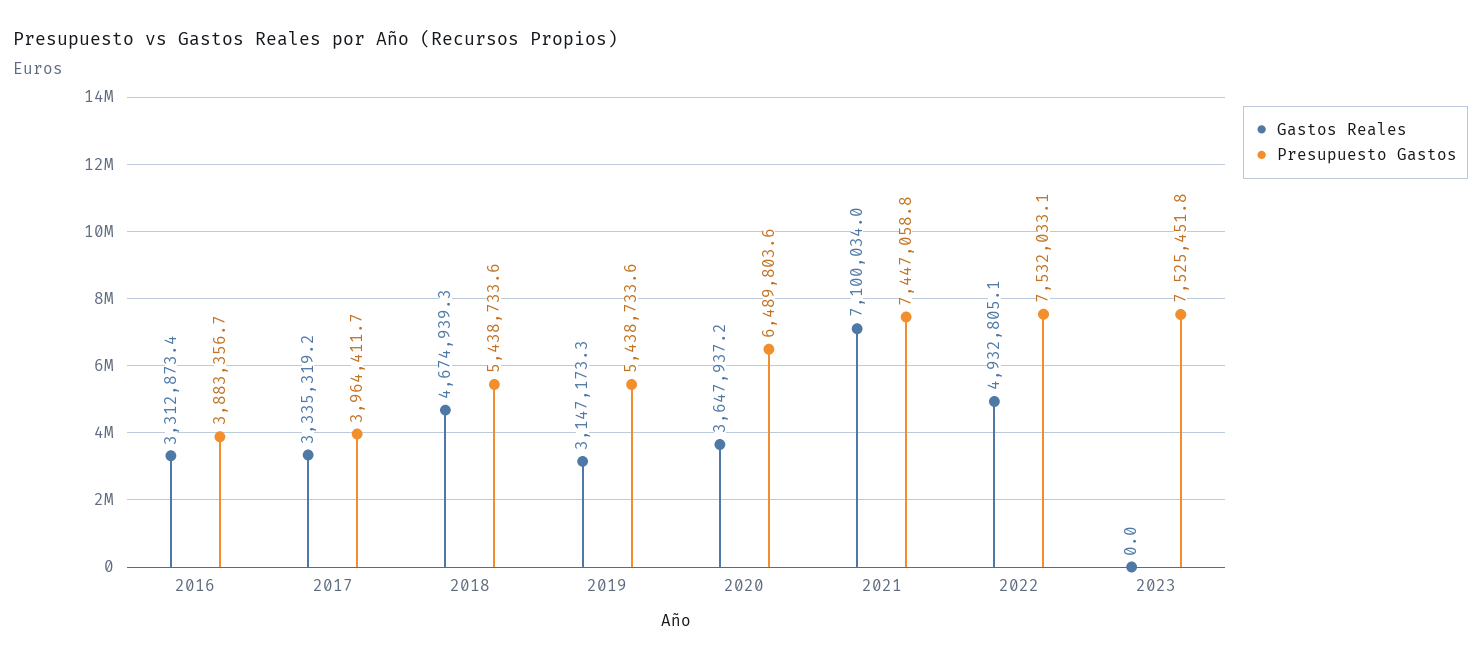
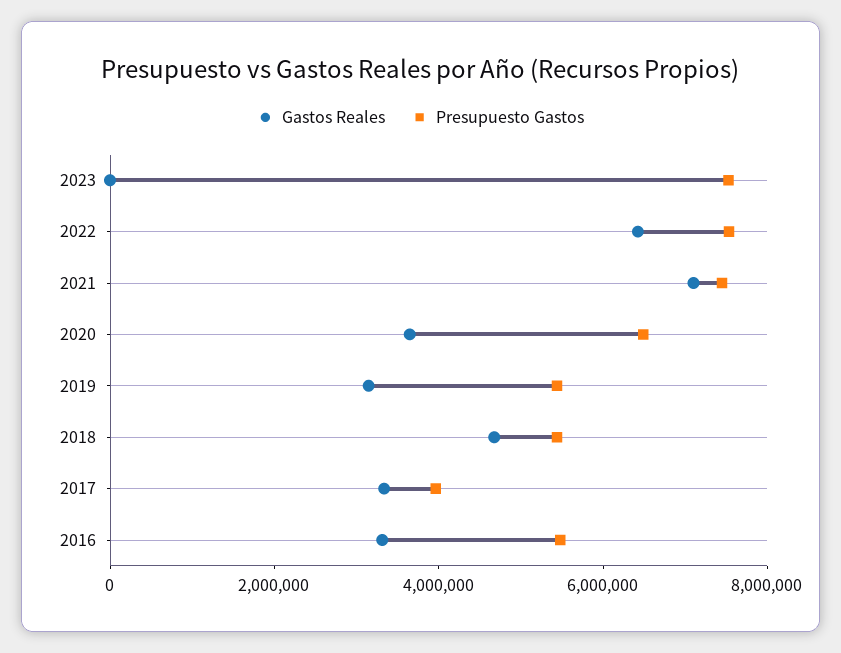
  {
    "Gastos Reales": {
      "2016": 3312873.4,
      "2017": 3335319.2,
      "2018": 4674939.3,
      "2019": 3147173.3,
      "2020": 3647937.2,
      "2021": 7100034,
-     "2022": 4932805.1,
+     "2022": 6500000,
      "2023": 0
    },
    "Presupuesto Gastos": {
-     "2016": 3883356.7,
+     "2016": 5500000,
      "2017": 3964411.7,
      "2018": 5438733.6,
      "2019": 5438733.6,
      "2020": 6489803.6,
      "2021": 7447058.8,
      "2022": 7532033.1,
      "2023": 7525451.8
    }
  }

